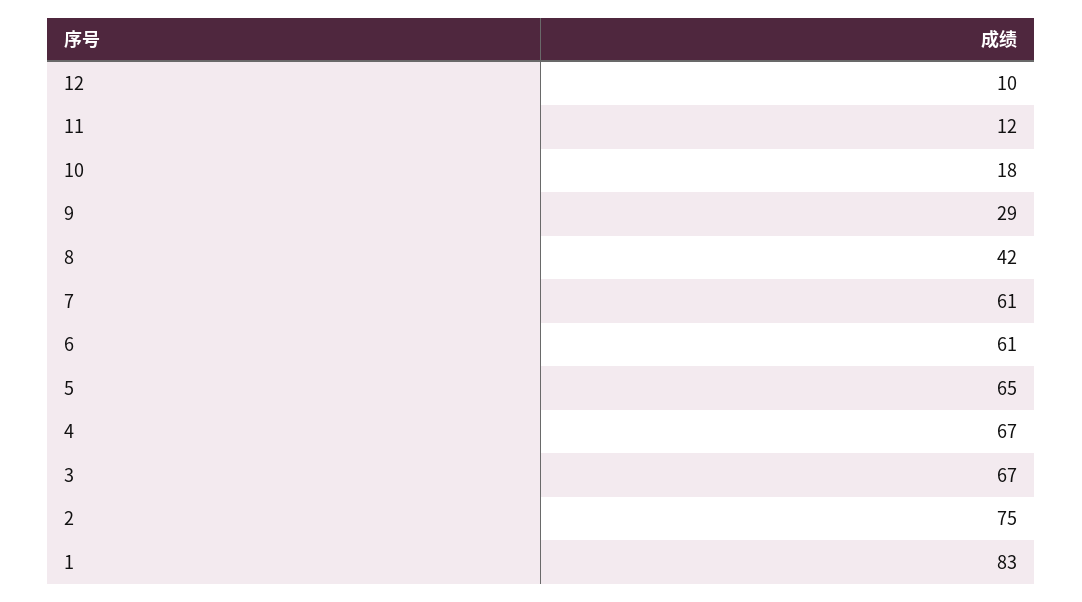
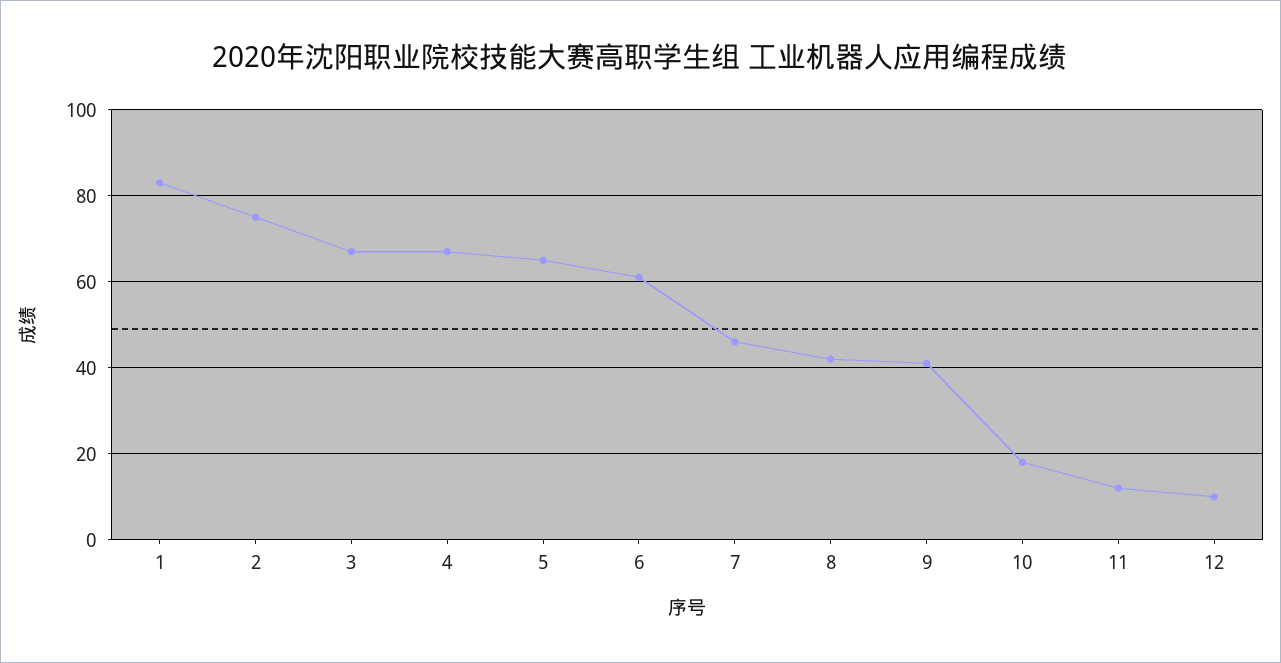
  {
    "12": 10,
    "11": 12,
    "10": 18,
-   "9": 29,
+   "9": 40,
    "8": 42,
-   "7": 61,
+   "7": 45,
    "6": 61,
    "5": 65,
    "4": 67,
    "3": 67,
    "2": 75,
    "1": 83
  }

